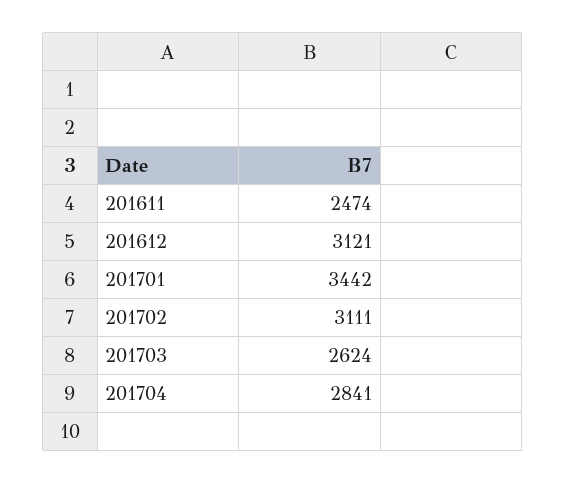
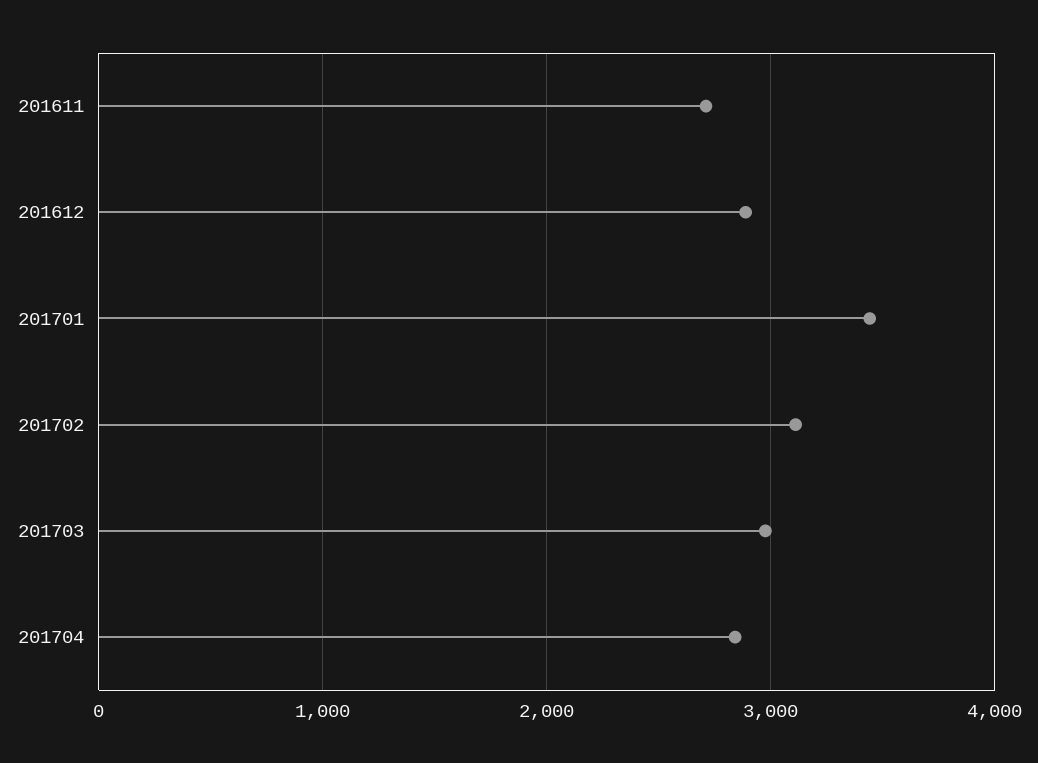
  {
-   "201611": 2474,
+   "201611": 2700,
-   "201612": 3121,
+   "201612": 2900,
    "201701": 3442,
    "201702": 3111,
-   "201703": 2624,
+   "201703": 3000,
    "201704": 2841
  }

